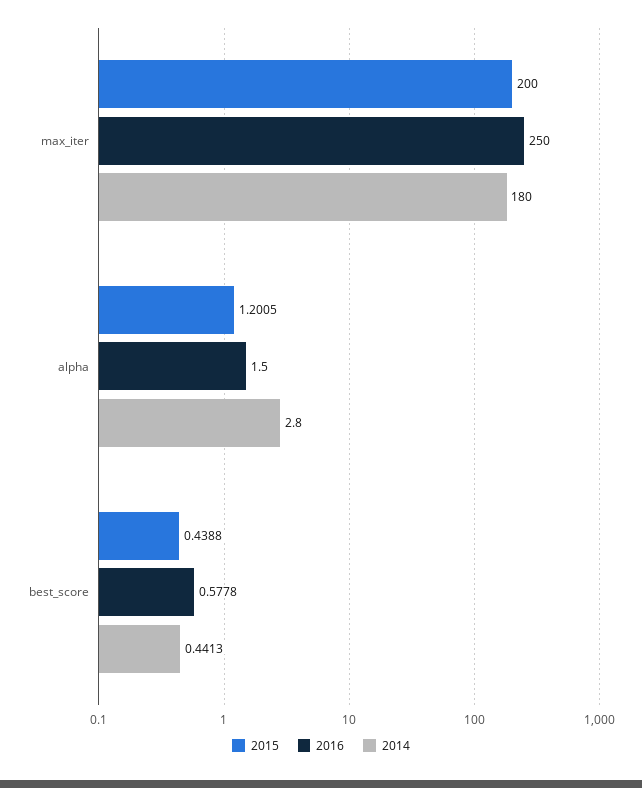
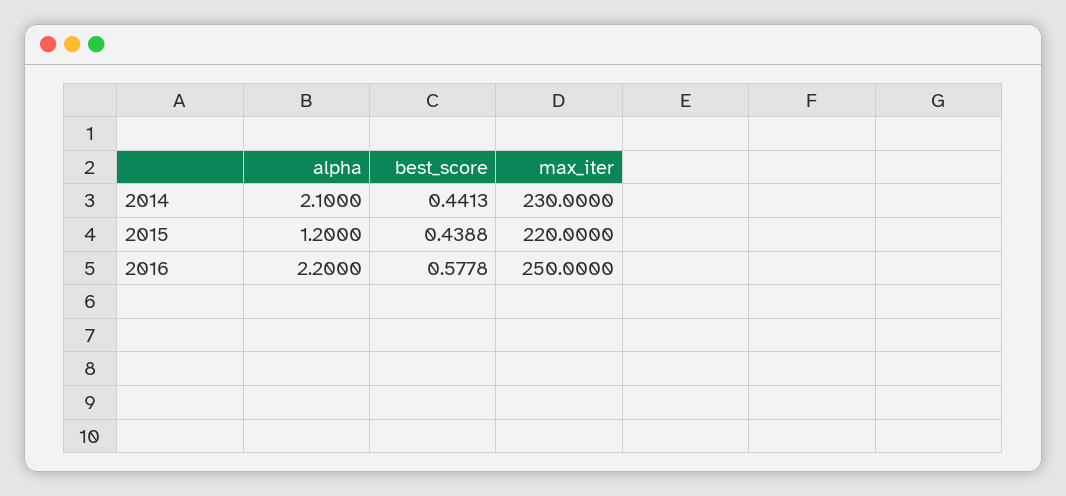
  {
    "2015": {
-     "max_iter": 200,
+     "max_iter": 220,
-     "alpha": 1.2005,
+     "alpha": 1.2,
      "best_score": 0.4388
    },
    "2016": {
      "max_iter": 250,
-     "alpha": 1.5,
+     "alpha": 2.2,
      "best_score": 0.5778
    },
    "2014": {
-     "max_iter": 180,
+     "max_iter": 230,
-     "alpha": 2.8,
+     "alpha": 2.1,
      "best_score": 0.4413
    }
  }

